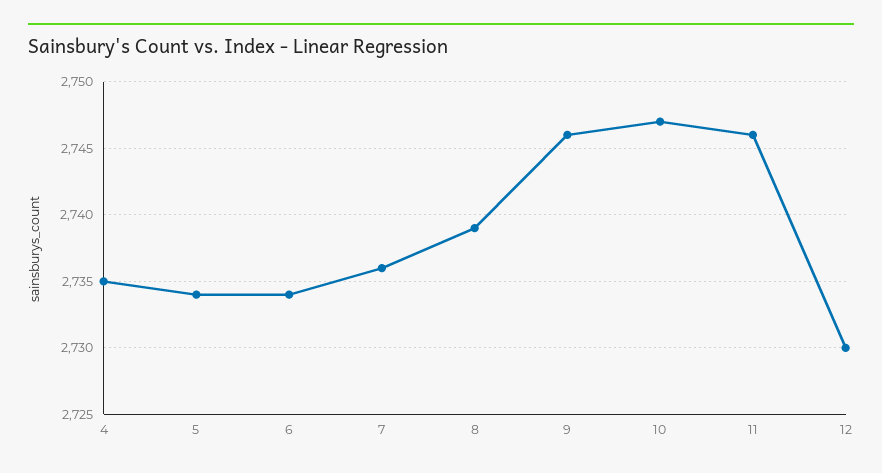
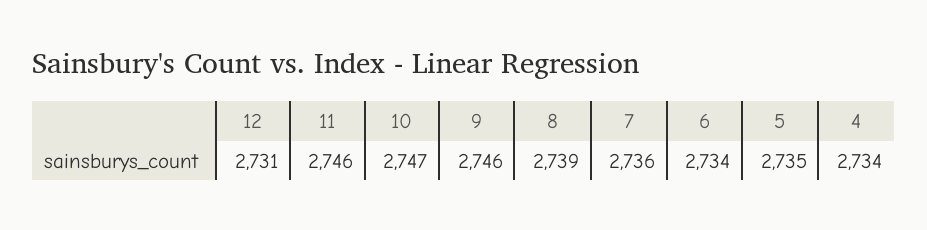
  {
-   "4": 2735,
+   "4": 2734,
-   "5": 2734,
+   "5": 2735,
    "6": 2734,
    "7": 2736,
    "8": 2739,
    "9": 2746,
    "10": 2747,
    "11": 2746,
-   "12": 2730
+   "12": 2731
  }

